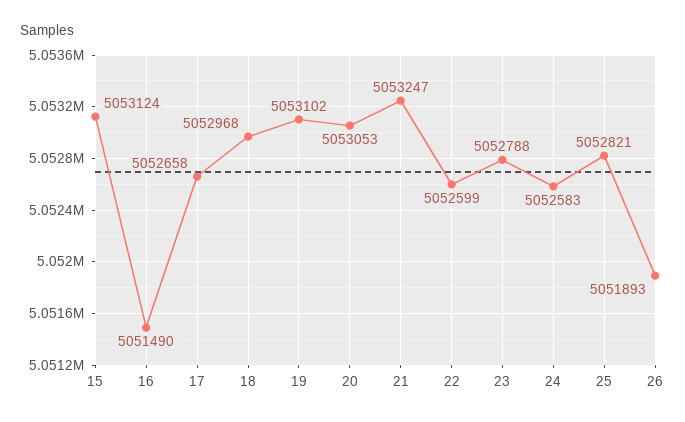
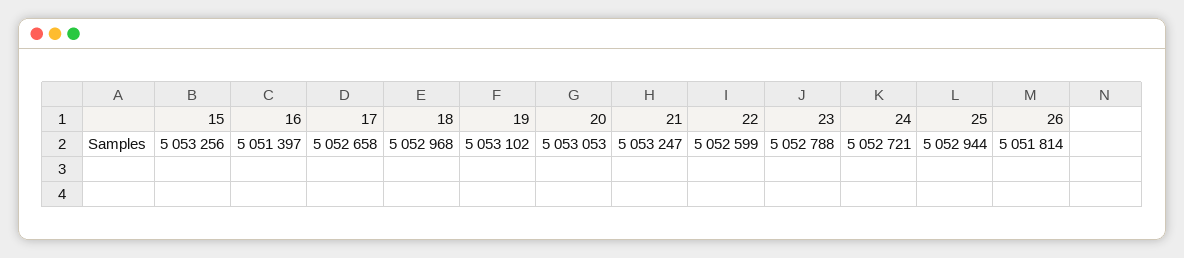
  {
-   "15": 5053124,
+   "15": 5053256,
-   "16": 5051490,
+   "16": 5051397,
    "17": 5052658,
    "18": 5052968,
    "19": 5053102,
    "20": 5053053,
    "21": 5053247,
    "22": 5052599,
    "23": 5052788,
-   "24": 5052583,
+   "24": 5052721,
-   "25": 5052821,
+   "25": 5052944,
-   "26": 5051893
+   "26": 5051814
  }

